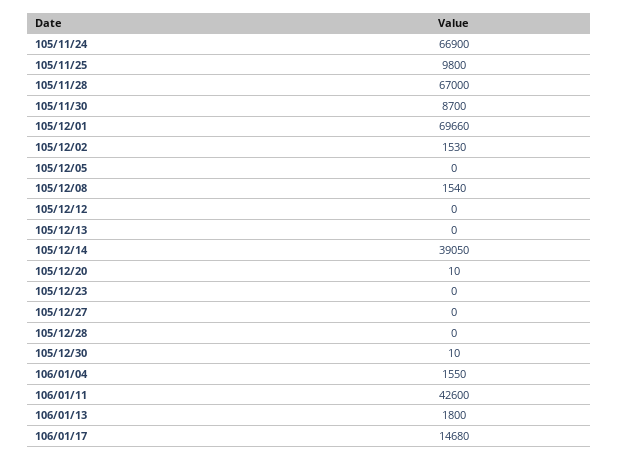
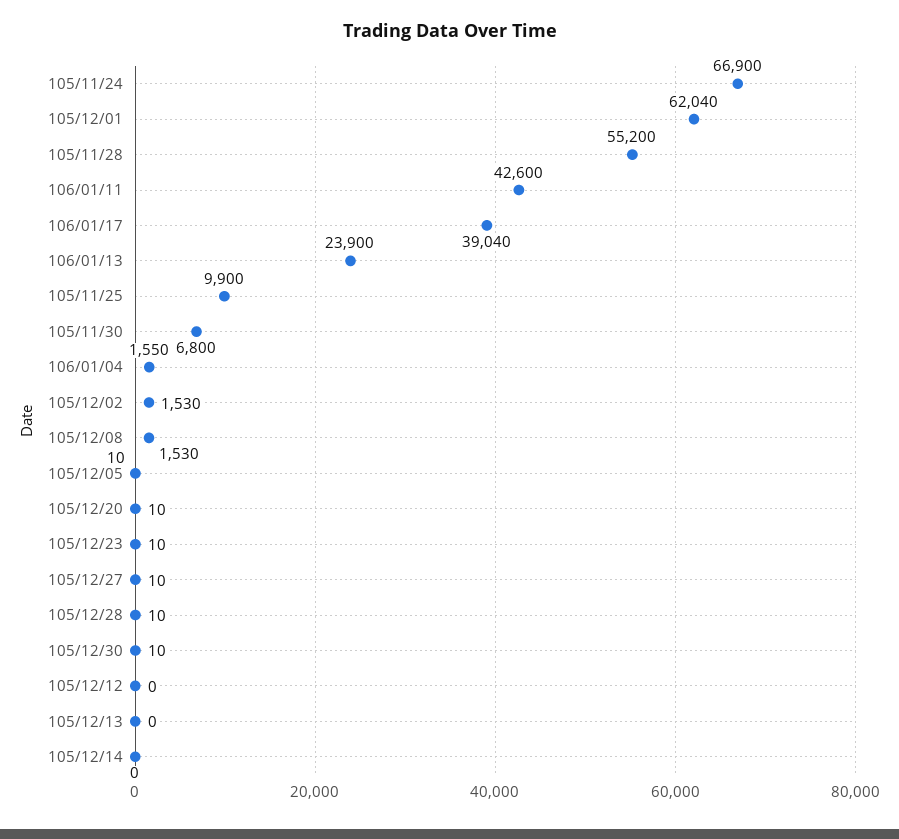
  {
    "105/11/24": 66900,
-   "105/11/25": 9800,
+   "105/11/25": 9900,
-   "105/11/28": 67000,
+   "105/11/28": 55200,
-   "105/11/30": 8700,
+   "105/11/30": 6800,
-   "105/12/01": 69660,
+   "105/12/01": 62040,
    "105/12/02": 1530,
-   "105/12/05": 0,
+   "105/12/05": 10,
-   "105/12/08": 1540,
+   "105/12/08": 1530,
    "105/12/12": 0,
    "105/12/13": 0,
-   "105/12/14": 39050,
+   "105/12/14": 0,
    "105/12/20": 10,
-   "105/12/23": 0,
+   "105/12/23": 10,
-   "105/12/27": 0,
+   "105/12/27": 10,
-   "105/12/28": 0,
+   "105/12/28": 10,
    "105/12/30": 10,
    "106/01/04": 1550,
    "106/01/11": 42600,
-   "106/01/13": 1800,
+   "106/01/13": 23900,
-   "106/01/17": 14680
+   "106/01/17": 39040
  }

